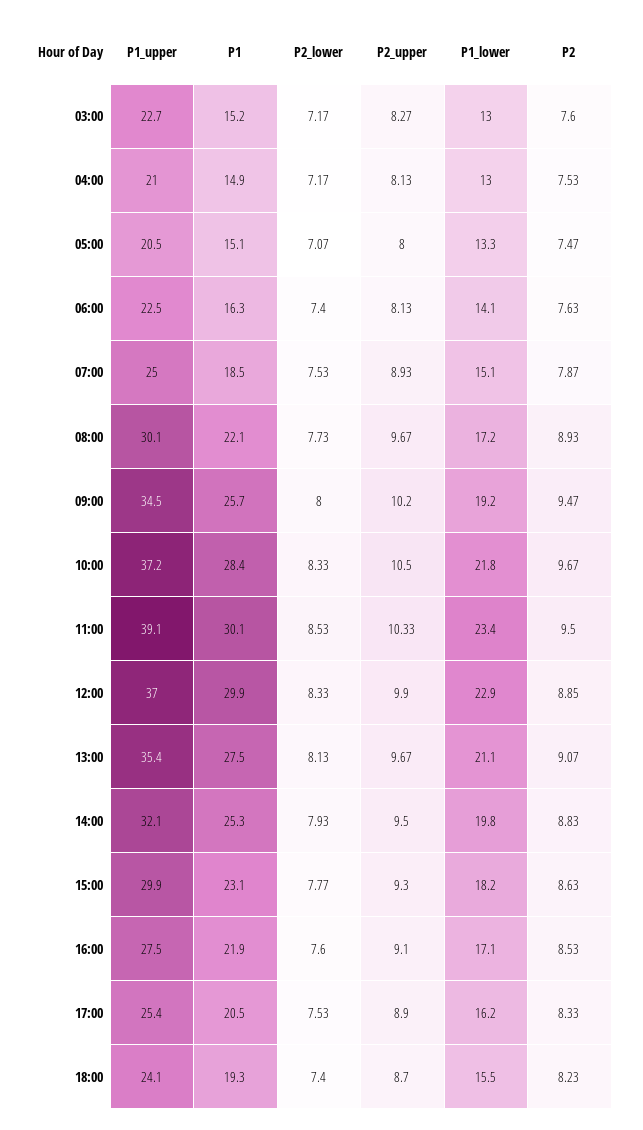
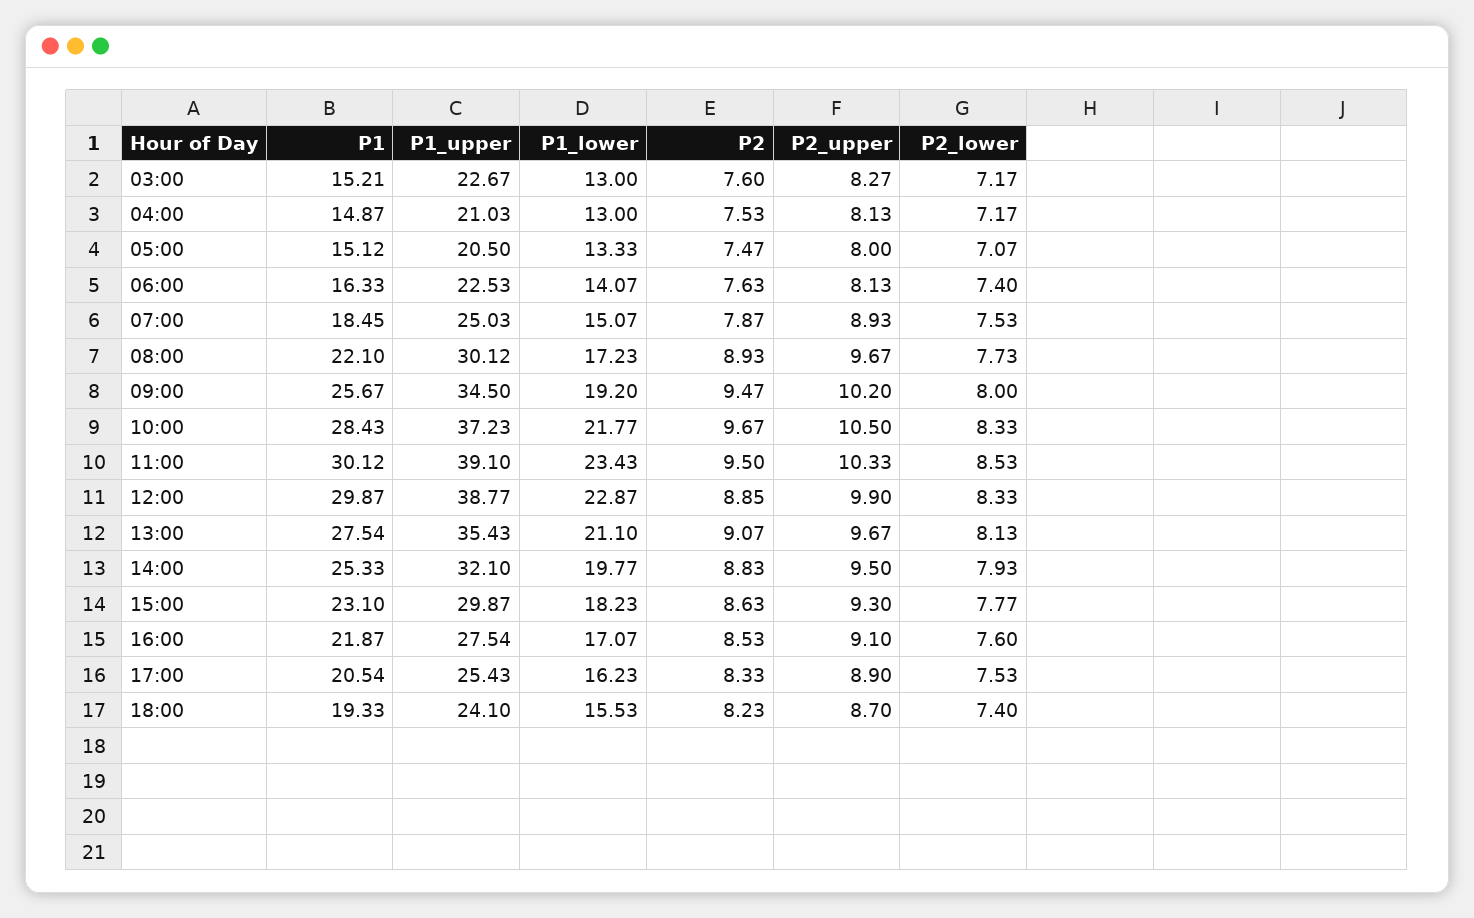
  {
    "P1_upper": {
      "03:00": 22.67,
      "04:00": 21.03,
      "05:00": 20.5,
      "06:00": 22.53,
      "07:00": 25.03,
      "08:00": 30.12,
      "09:00": 34.5,
      "10:00": 37.23,
      "11:00": 39.1,
-     "12:00": 37,
+     "12:00": 38.77,
      "13:00": 35.43,
      "14:00": 32.1,
      "15:00": 29.87,
      "16:00": 27.54,
      "17:00": 25.43,
      "18:00": 24.1
    },
    "P1": {
      "03:00": 15.21,
      "04:00": 14.87,
      "05:00": 15.12,
      "06:00": 16.33,
      "07:00": 18.45,
      "08:00": 22.1,
      "09:00": 25.67,
      "10:00": 28.43,
      "11:00": 30.12,
      "12:00": 29.87,
      "13:00": 27.54,
      "14:00": 25.33,
      "15:00": 23.1,
      "16:00": 21.87,
      "17:00": 20.54,
      "18:00": 19.33
    },
    "P2_lower": {
      "03:00": 7.17,
      "04:00": 7.17,
      "05:00": 7.07,
      "06:00": 7.4,
      "07:00": 7.53,
      "08:00": 7.73,
      "09:00": 8,
      "10:00": 8.33,
      "11:00": 8.53,
      "12:00": 8.33,
      "13:00": 8.13,
      "14:00": 7.93,
      "15:00": 7.77,
      "16:00": 7.6,
      "17:00": 7.53,
      "18:00": 7.4
    },
    "P2_upper": {
      "03:00": 8.27,
      "04:00": 8.13,
      "05:00": 8,
      "06:00": 8.13,
      "07:00": 8.93,
      "08:00": 9.67,
      "09:00": 10.2,
      "10:00": 10.5,
      "11:00": 10.33,
      "12:00": 9.9,
      "13:00": 9.67,
      "14:00": 9.5,
      "15:00": 9.3,
      "16:00": 9.1,
      "17:00": 8.9,
      "18:00": 8.7
    },
    "P1_lower": {
      "03:00": 13,
      "04:00": 13,
      "05:00": 13.33,
      "06:00": 14.07,
      "07:00": 15.07,
      "08:00": 17.23,
      "09:00": 19.2,
      "10:00": 21.77,
      "11:00": 23.43,
      "12:00": 22.87,
      "13:00": 21.1,
      "14:00": 19.77,
      "15:00": 18.23,
      "16:00": 17.07,
      "17:00": 16.23,
      "18:00": 15.53
    },
    "P2": {
      "03:00": 7.6,
      "04:00": 7.53,
      "05:00": 7.47,
      "06:00": 7.63,
      "07:00": 7.87,
      "08:00": 8.93,
      "09:00": 9.47,
      "10:00": 9.67,
      "11:00": 9.5,
      "12:00": 8.85,
      "13:00": 9.07,
      "14:00": 8.83,
      "15:00": 8.63,
      "16:00": 8.53,
      "17:00": 8.33,
      "18:00": 8.23
    }
  }

